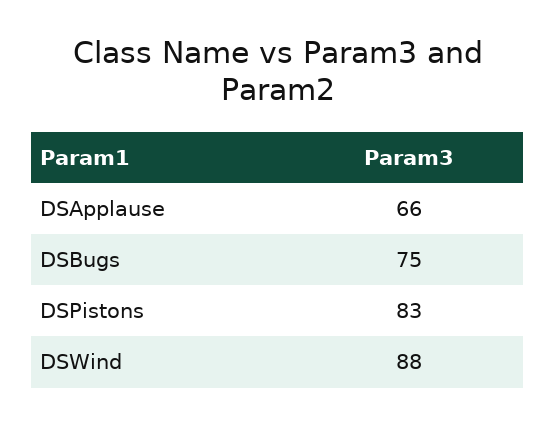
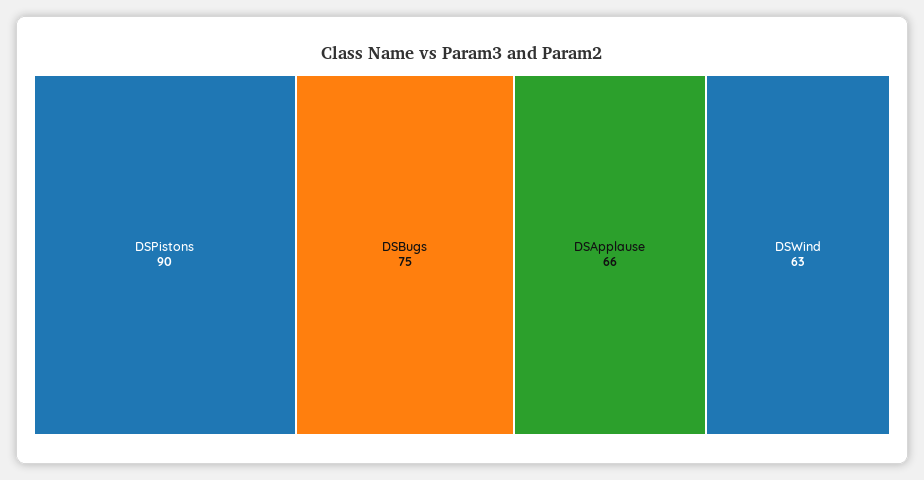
  {
    "DSApplause": 66,
    "DSBugs": 75,
-   "DSPistons": 83,
+   "DSPistons": 90,
-   "DSWind": 88
+   "DSWind": 63
  }

